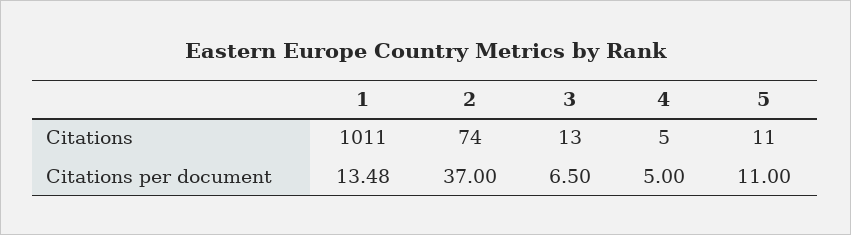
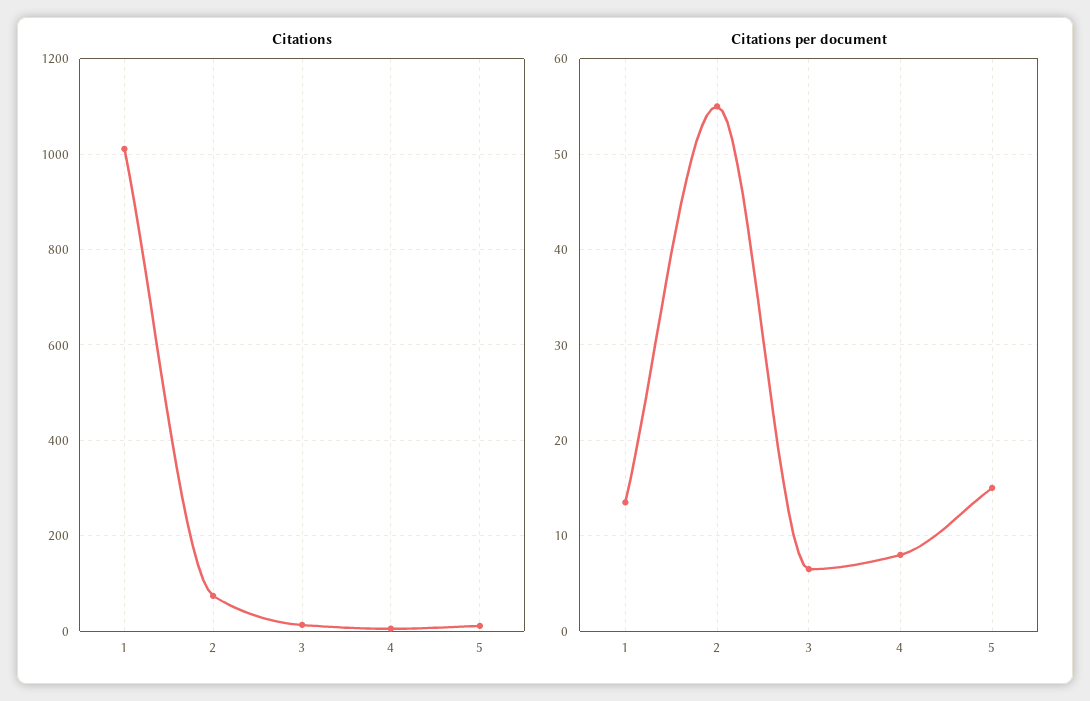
  {
    "Citations": {
      "1": 1011,
      "2": 74,
      "3": 13,
      "4": 5,
      "5": 11
    },
    "Citations per document": {
      "1": 13.48,
-     "2": 37,
+     "2": 55,
      "3": 6.5,
-     "4": 5,
+     "4": 8,
-     "5": 11
+     "5": 15
    }
  }

